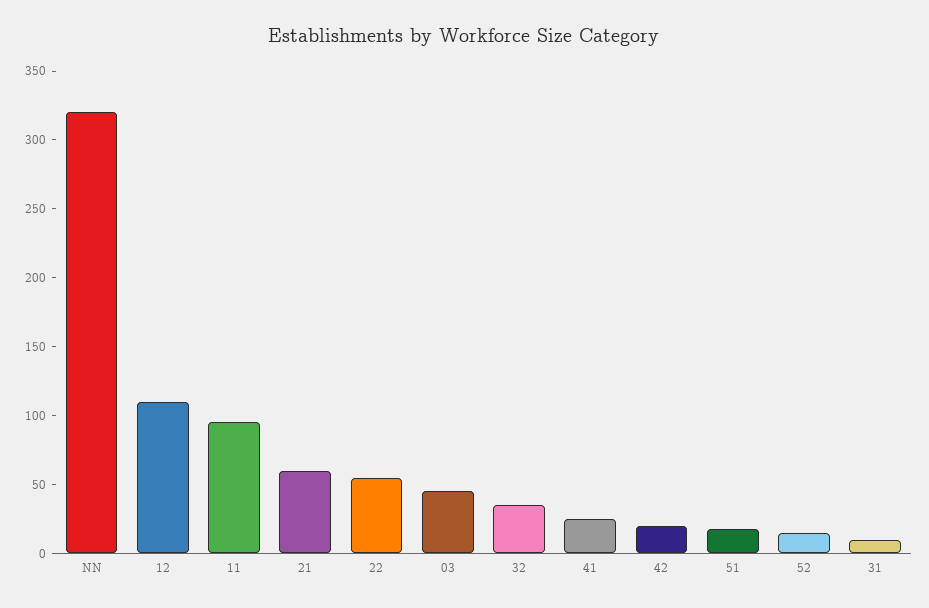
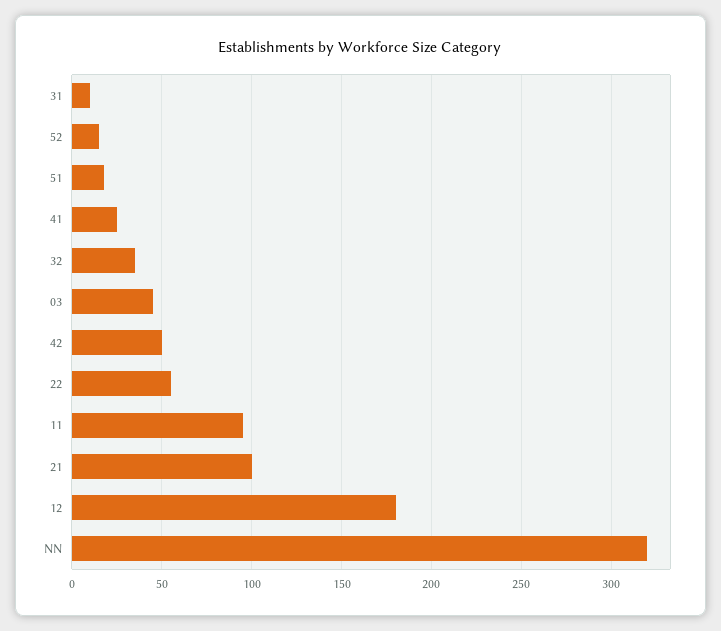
  {
    "NN": 320,
-   "12": 110,
+   "12": 180,
    "11": 95,
-   "21": 60,
+   "21": 100,
    "22": 55,
    "03": 45,
    "32": 35,
    "41": 25,
-   "42": 20,
+   "42": 50,
    "51": 20,
    "52": 15,
    "31": 10
  }

